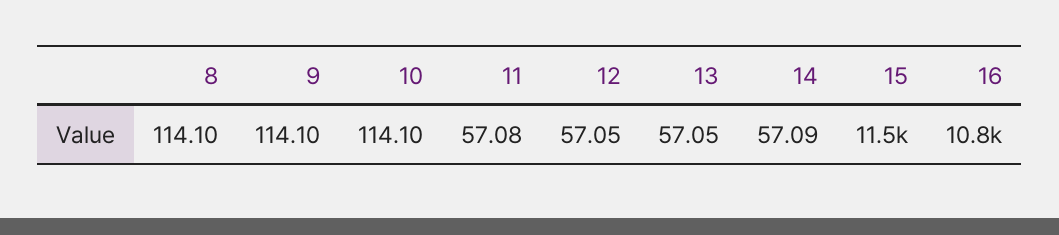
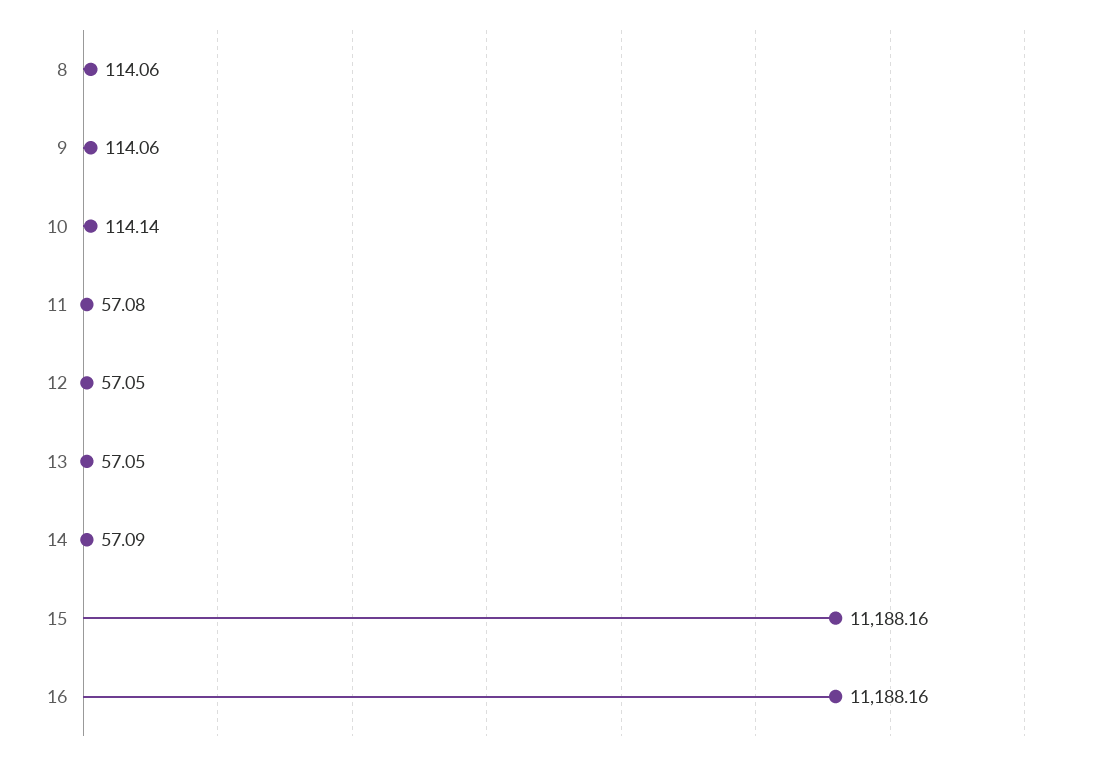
  {
-   "8": 114.1,
+   "8": 114.06,
-   "9": 114.1,
+   "9": 114.06,
-   "10": 114.1,
+   "10": 114.14,
    "11": 57.08,
    "12": 57.05,
    "13": 57.05,
    "14": 57.09,
-   "15": 11500,
+   "15": 11188.16,
-   "16": 10800
+   "16": 11188.16
  }

